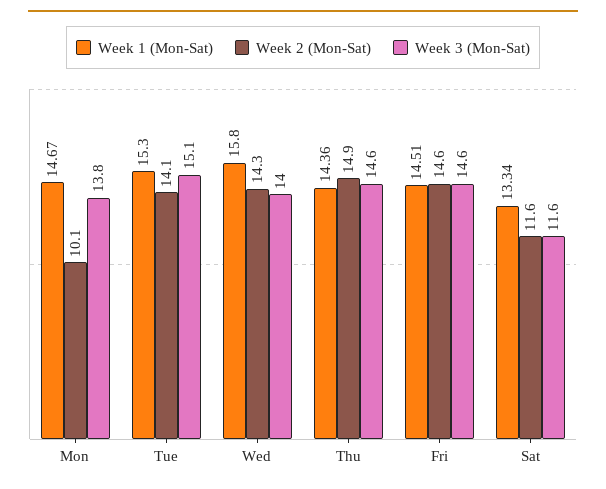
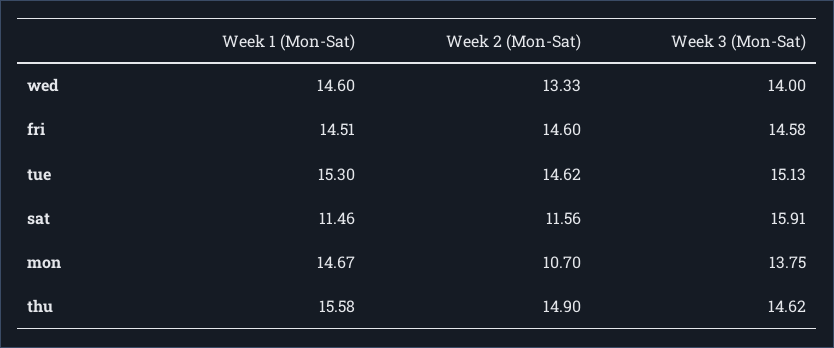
  {
    "Week 1 (Mon-Sat)": {
      "Mon": 14.67,
      "Tue": 15.3,
-     "Wed": 15.8,
+     "Wed": 14.6,
-     "Thu": 14.36,
+     "Thu": 15.58,
      "Fri": 14.51,
-     "Sat": 13.34
+     "Sat": 11.46
    },
    "Week 2 (Mon-Sat)": {
-     "Mon": 10.1,
+     "Mon": 10.7,
-     "Tue": 14.1,
+     "Tue": 14.62,
-     "Wed": 14.3,
+     "Wed": 13.33,
      "Thu": 14.9,
      "Fri": 14.6,
      "Sat": 11.56
    },
    "Week 3 (Mon-Sat)": {
      "Mon": 13.75,
      "Tue": 15.13,
      "Wed": 14,
      "Thu": 14.62,
      "Fri": 14.58,
-     "Sat": 11.6
+     "Sat": 15.91
    }
  }

